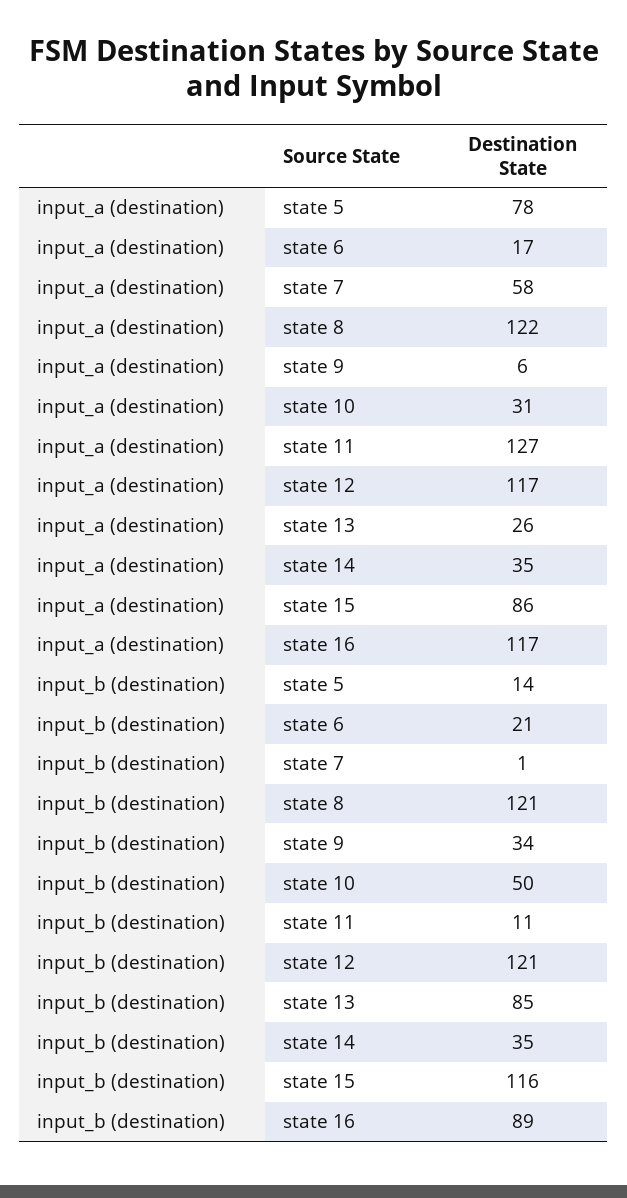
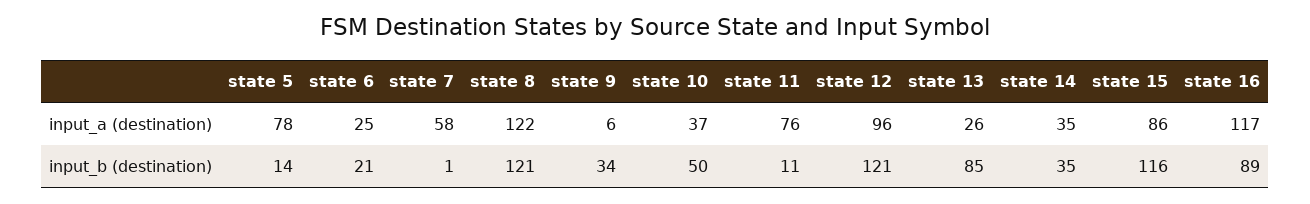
  {
    "input_a (destination)": {
      "state 5": 78,
-     "state 6": 17,
+     "state 6": 25,
      "state 7": 58,
      "state 8": 122,
      "state 9": 6,
-     "state 10": 31,
+     "state 10": 37,
-     "state 11": 127,
+     "state 11": 76,
-     "state 12": 117,
+     "state 12": 96,
      "state 13": 26,
      "state 14": 35,
      "state 15": 86,
      "state 16": 117
    },
    "input_b (destination)": {
      "state 5": 14,
      "state 6": 21,
      "state 7": 1,
      "state 8": 121,
      "state 9": 34,
      "state 10": 50,
      "state 11": 11,
      "state 12": 121,
      "state 13": 85,
      "state 14": 35,
      "state 15": 116,
      "state 16": 89
    }
  }

